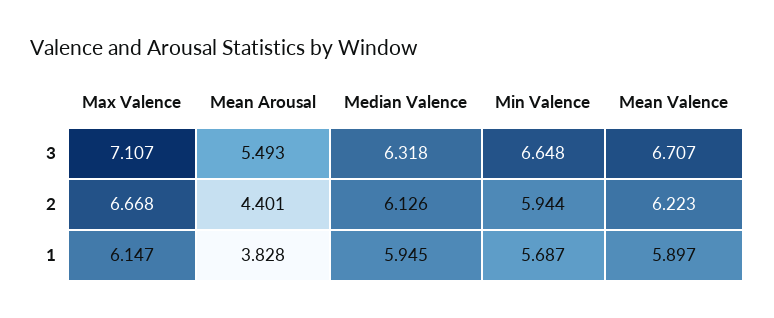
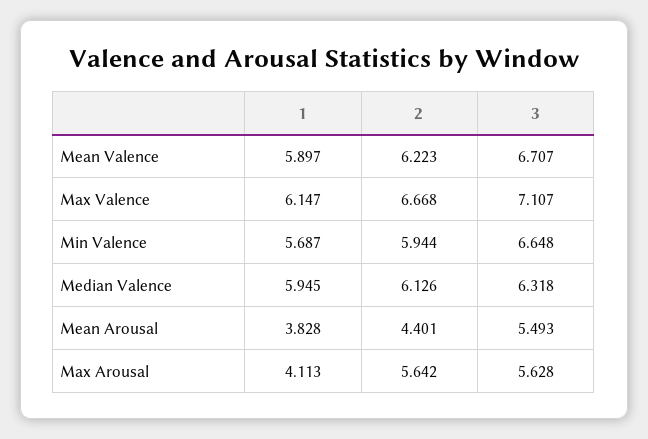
  {
    "Max Valence": {
      "3": 7.107,
      "2": 6.668,
      "1": 6.147
    },
    "Mean Arousal": {
      "3": 5.493,
      "2": 4.401,
      "1": 3.828
    },
    "Median Valence": {
      "3": 6.318,
      "2": 6.126,
      "1": 5.945
    },
    "Min Valence": {
      "3": 6.648,
      "2": 5.944,
      "1": 5.687
    },
    "Mean Valence": {
      "3": 6.707,
      "2": 6.223,
      "1": 5.897
-   }
+   },
+   "Max Arousal": {
+     "1": 4.113,
+     "2": 5.642,
+     "3": 5.628
+   }
  }

